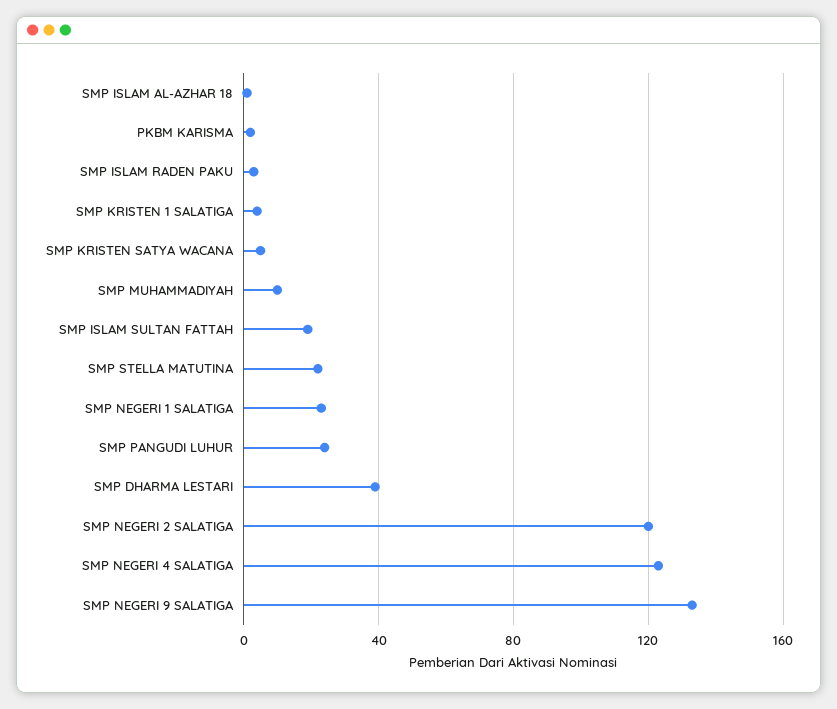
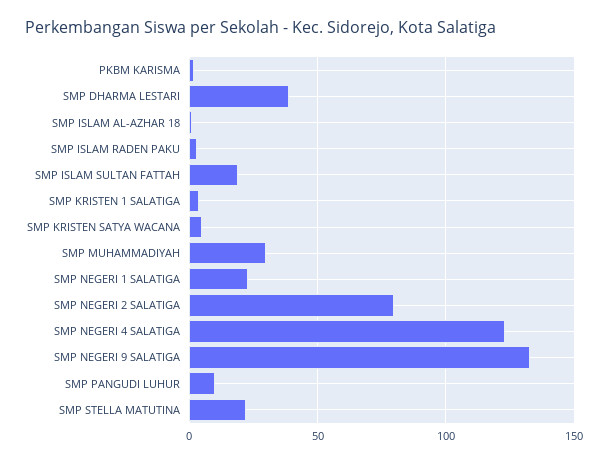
  {
    "SMP ISLAM AL-AZHAR 18": 0,
    "PKBM KARISMA": 0,
    "SMP ISLAM RADEN PAKU": 5,
    "SMP KRISTEN 1 SALATIGA": 5,
    "SMP KRISTEN SATYA WACANA": 5,
-   "SMP MUHAMMADIYAH": 10,
+   "SMP MUHAMMADIYAH": 30,
    "SMP ISLAM SULTAN FATTAH": 20,
    "SMP STELLA MATUTINA": 20,
    "SMP NEGERI 1 SALATIGA": 25,
-   "SMP PANGUDI LUHUR": 25,
+   "SMP PANGUDI LUHUR": 10,
    "SMP DHARMA LESTARI": 40,
-   "SMP NEGERI 2 SALATIGA": 120,
+   "SMP NEGERI 2 SALATIGA": 80,
    "SMP NEGERI 4 SALATIGA": 125,
    "SMP NEGERI 9 SALATIGA": 135
  }

